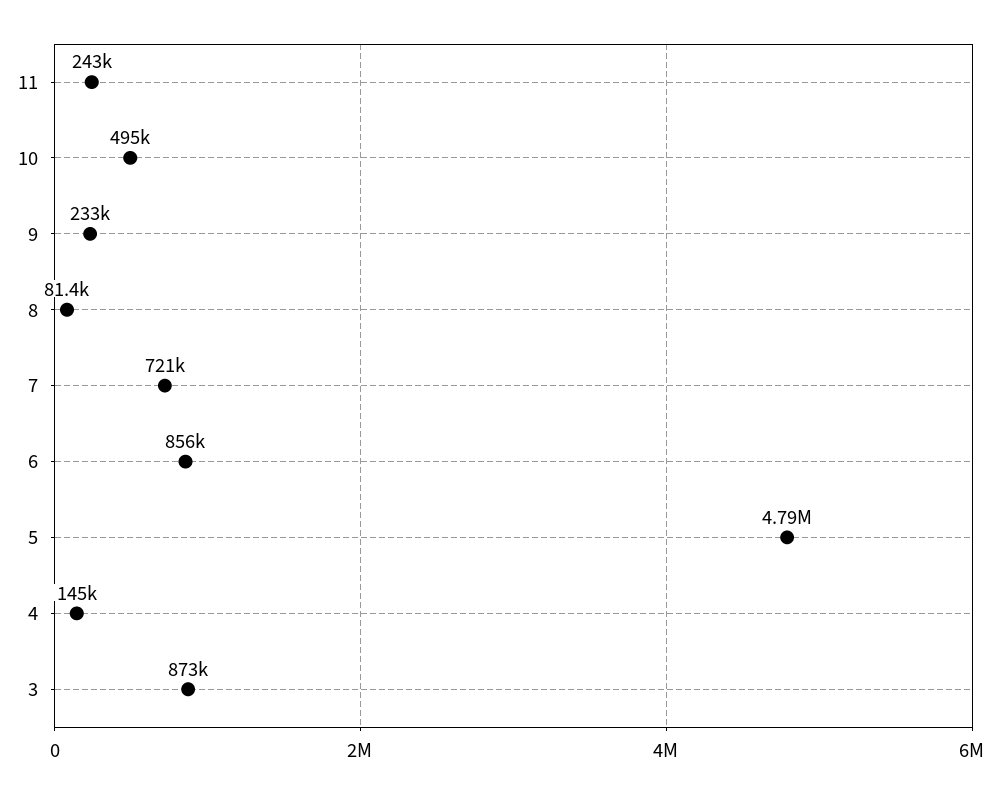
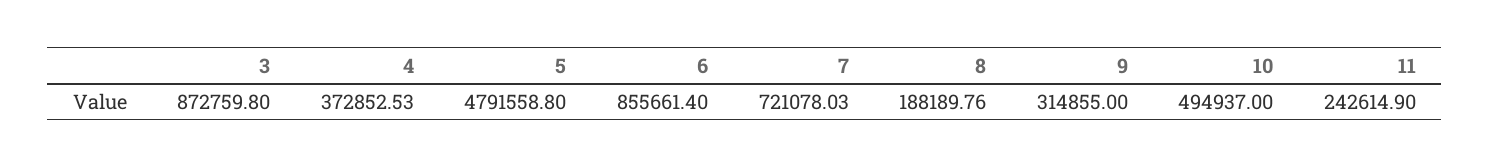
  {
    "11": 242614.9,
    "10": 494937,
-   "9": 233000,
+   "9": 314855,
-   "8": 81400,
+   "8": 188189.76,
    "7": 721078.03,
    "6": 855661.4,
    "5": 4791558.8,
-   "4": 145000,
+   "4": 372852.53,
    "3": 872759.8
  }

